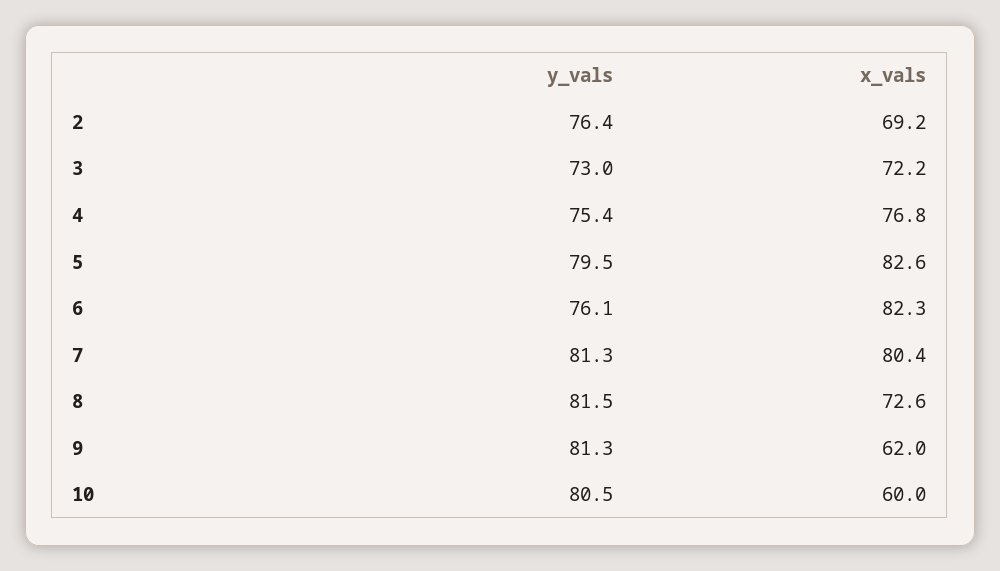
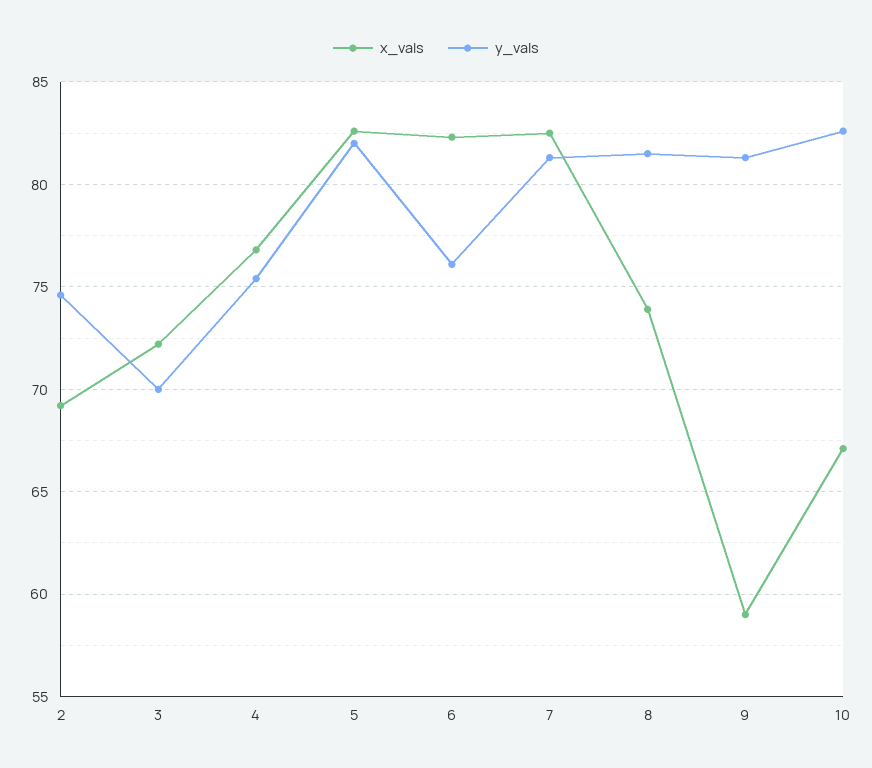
  {
    "y_vals": {
-     "2": 76.4,
+     "2": 74.5,
-     "3": 73,
+     "3": 70,
      "4": 75.4,
-     "5": 79.5,
+     "5": 82,
      "6": 76.1,
      "7": 81.3,
      "8": 81.5,
      "9": 81.3,
-     "10": 80.5
+     "10": 82.5
    },
    "x_vals": {
      "2": 69.2,
      "3": 72.2,
      "4": 76.8,
      "5": 82.6,
      "6": 82.3,
-     "7": 80.4,
+     "7": 82.5,
-     "8": 72.6,
+     "8": 74,
-     "9": 62,
+     "9": 59,
-     "10": 60
+     "10": 67
    }
  }

